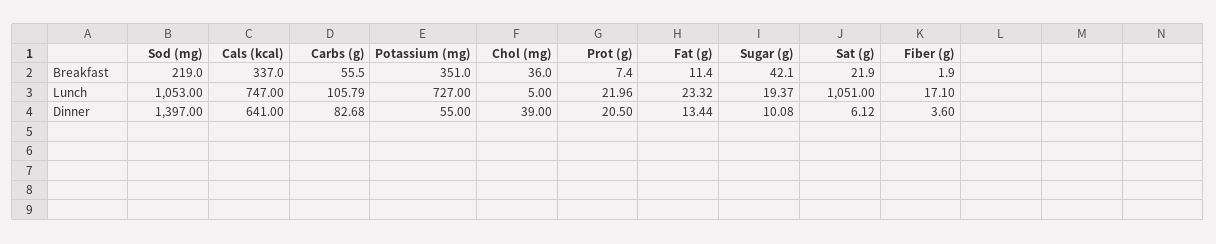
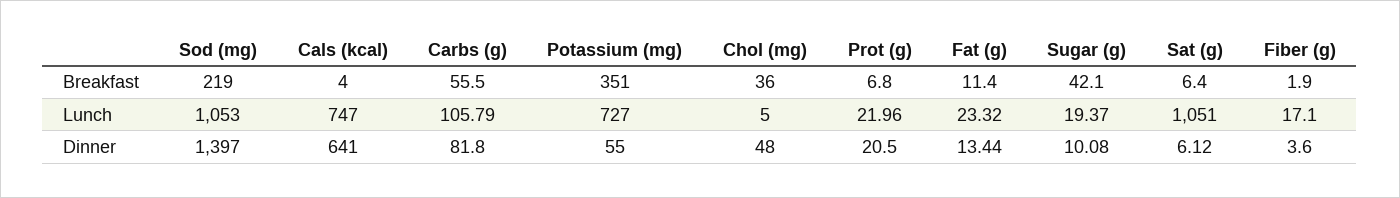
  {
    "Sod (mg)": {
      "Breakfast": 219,
      "Lunch": 1053,
      "Dinner": 1397
    },
    "Cals (kcal)": {
-     "Breakfast": 337,
+     "Breakfast": 4,
      "Lunch": 747,
      "Dinner": 641
    },
    "Carbs (g)": {
      "Breakfast": 55.5,
      "Lunch": 105.79,
-     "Dinner": 82.68
+     "Dinner": 81.8
    },
    "Potassium (mg)": {
      "Breakfast": 351,
      "Lunch": 727,
      "Dinner": 55
    },
    "Chol (mg)": {
      "Breakfast": 36,
      "Lunch": 5,
-     "Dinner": 39
+     "Dinner": 48
    },
    "Prot (g)": {
-     "Breakfast": 7.4,
+     "Breakfast": 6.8,
      "Lunch": 21.96,
      "Dinner": 20.5
    },
    "Fat (g)": {
      "Breakfast": 11.4,
      "Lunch": 23.32,
      "Dinner": 13.44
    },
    "Sugar (g)": {
      "Breakfast": 42.1,
      "Lunch": 19.37,
      "Dinner": 10.08
    },
    "Sat (g)": {
-     "Breakfast": 21.9,
+     "Breakfast": 6.4,
      "Lunch": 1051,
      "Dinner": 6.12
    },
    "Fiber (g)": {
      "Breakfast": 1.9,
      "Lunch": 17.1,
      "Dinner": 3.6
    }
  }

